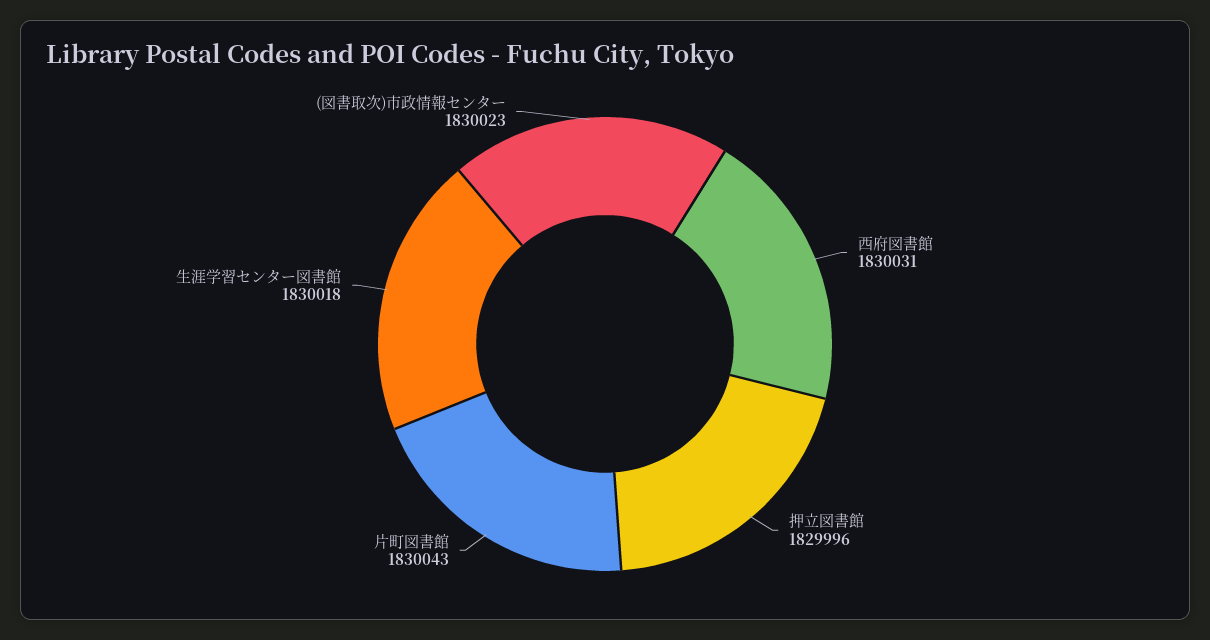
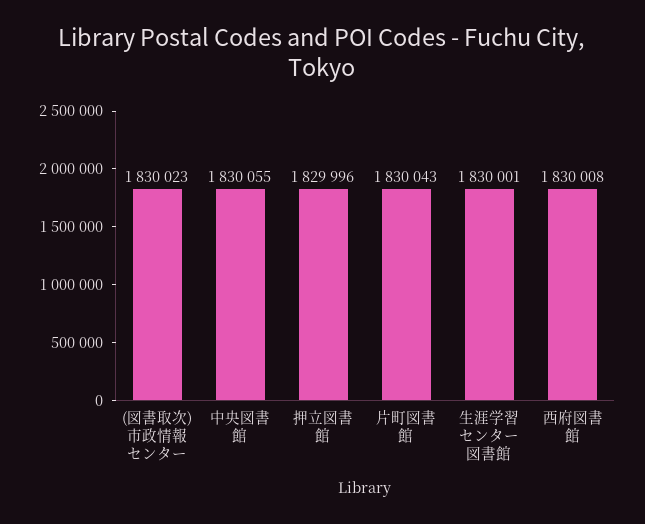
  {
-   "西府図書館": 1830031,
+   "西府図書館": 1830008,
    "押立図書館": 1829996,
    "片町図書館": 1830043,
-   "生涯学習センター図書館": 1830018,
+   "生涯学習センター図書館": 1830001,
-   "(図書取次)市政情報センター": 1830023
+   "(図書取次)市政情報センター": 1830023,
+   "中央図書館": 1830055
  }

